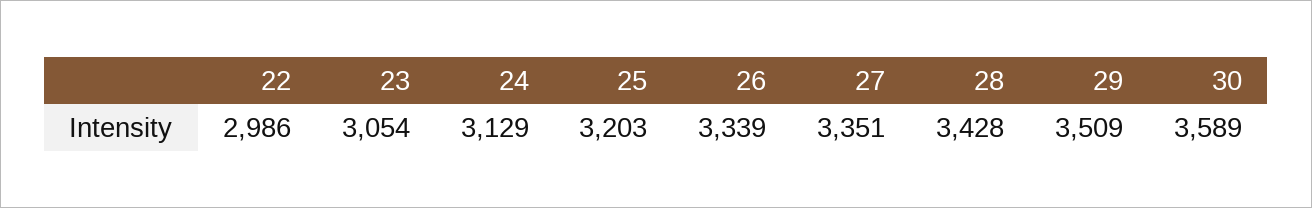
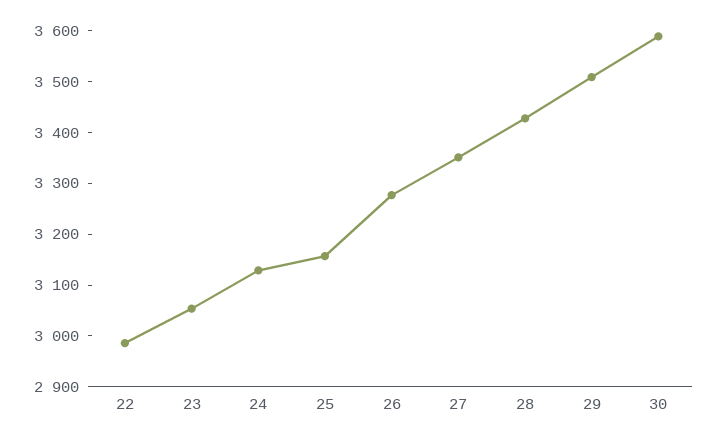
  {
    "22": 2986,
    "23": 3054,
    "24": 3129,
-   "25": 3203,
+   "25": 3160,
-   "26": 3339,
+   "26": 3280,
    "27": 3351,
    "28": 3428,
    "29": 3509,
    "30": 3589
  }

